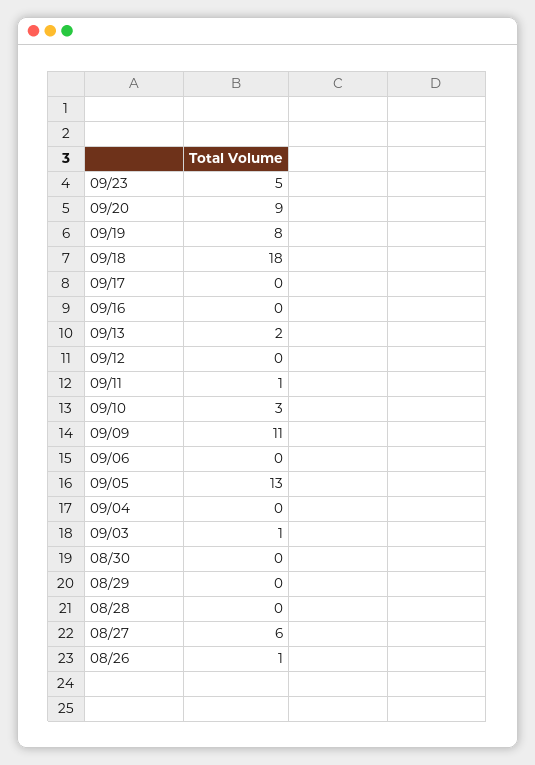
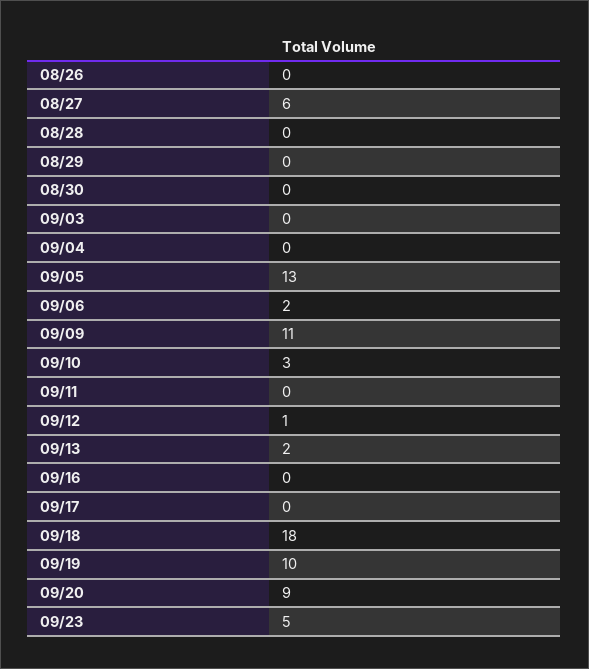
  {
    "09/23": 5,
    "09/20": 9,
-   "09/19": 8,
+   "09/19": 10,
    "09/18": 18,
    "09/17": 0,
    "09/16": 0,
    "09/13": 2,
-   "09/12": 0,
+   "09/12": 1,
-   "09/11": 1,
+   "09/11": 0,
    "09/10": 3,
    "09/09": 11,
-   "09/06": 0,
+   "09/06": 2,
    "09/05": 13,
    "09/04": 0,
-   "09/03": 1,
+   "09/03": 0,
    "08/30": 0,
    "08/29": 0,
    "08/28": 0,
    "08/27": 6,
-   "08/26": 1
+   "08/26": 0
  }

